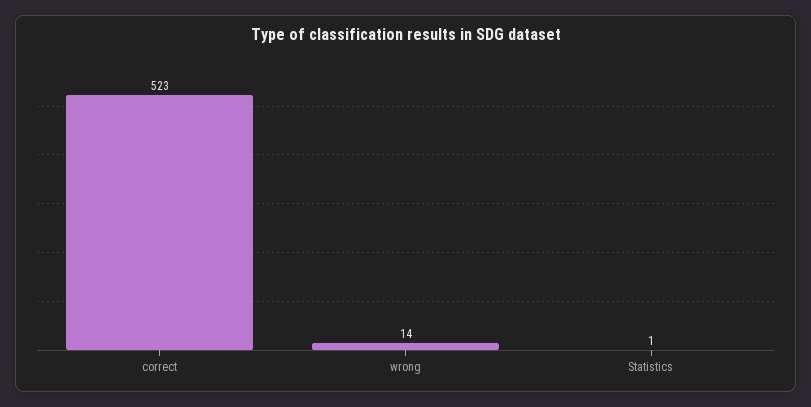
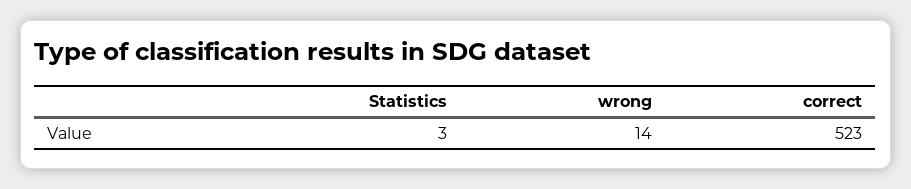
  {
    "correct": 523,
    "wrong": 14,
-   "Statistics": 1
+   "Statistics": 3
  }

